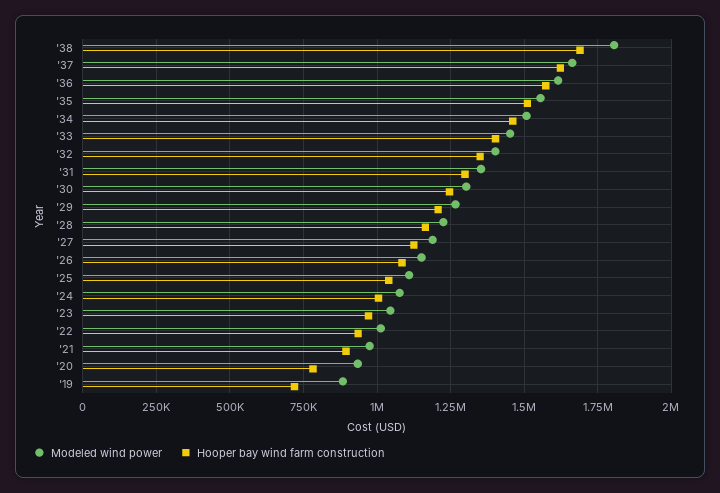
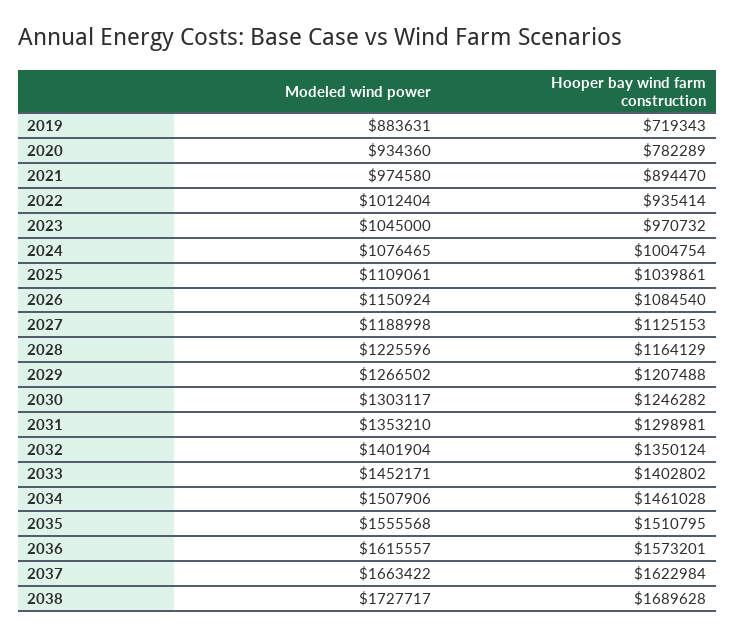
  {
    "Modeled wind power": {
-     "'38": 1800000,
+     "'38": 1727717,
      "'37": 1663422,
      "'36": 1615557,
      "'35": 1555568,
      "'34": 1507906,
      "'33": 1452171,
      "'32": 1401904,
      "'31": 1353210,
      "'30": 1303117,
      "'29": 1266502,
      "'28": 1225596,
      "'27": 1188998,
      "'26": 1150924,
      "'25": 1109061,
      "'24": 1076465,
      "'23": 1045000,
      "'22": 1012404,
      "'21": 974580,
      "'20": 934360,
      "'19": 883631
    },
    "Hooper bay wind farm construction": {
      "'38": 1689628,
      "'37": 1622984,
      "'36": 1573201,
      "'35": 1510795,
      "'34": 1461028,
      "'33": 1402802,
      "'32": 1350124,
      "'31": 1298981,
      "'30": 1246282,
      "'29": 1207488,
      "'28": 1164129,
      "'27": 1125153,
      "'26": 1084540,
      "'25": 1039861,
      "'24": 1004754,
      "'23": 970732,
      "'22": 935414,
      "'21": 894470,
      "'20": 782289,
      "'19": 719343
    }
  }

